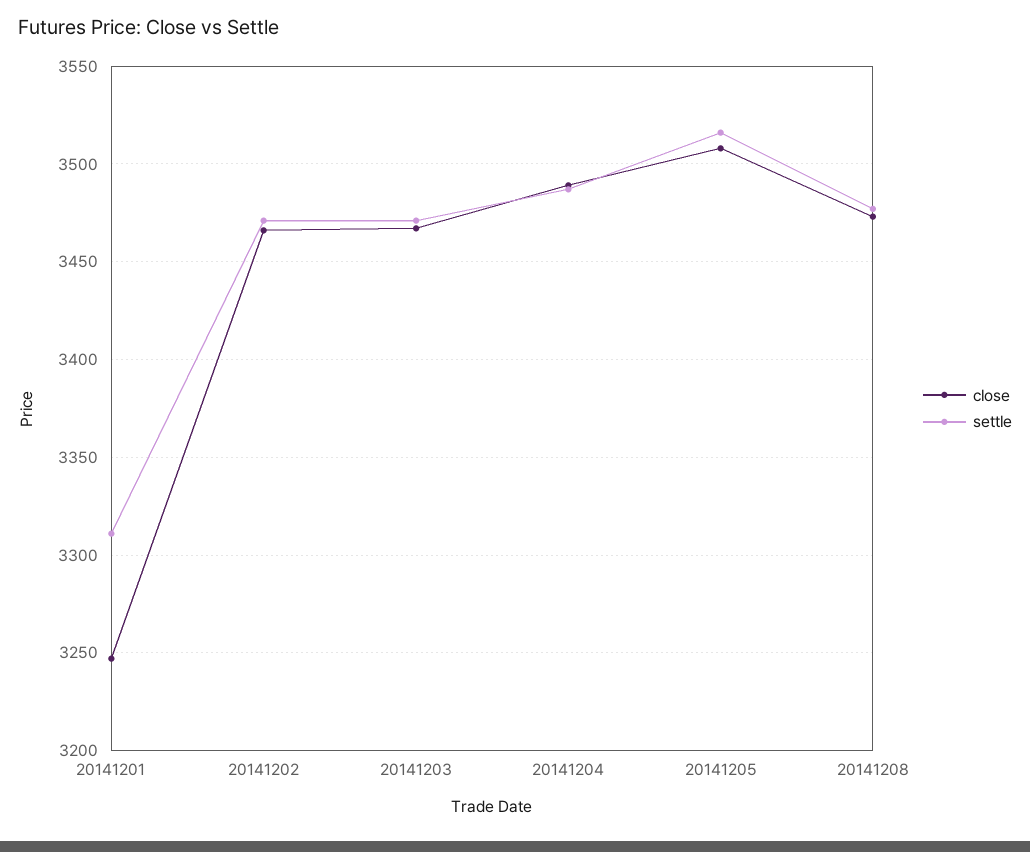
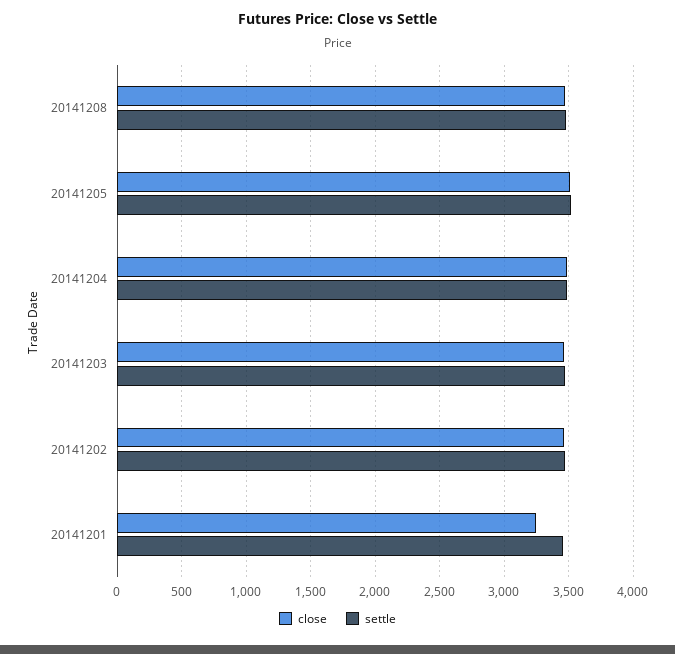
  {
    "close": {
      "20141201": 3245,
      "20141202": 3465,
      "20141203": 3465,
      "20141204": 3490,
      "20141205": 3510,
      "20141208": 3475
    },
    "settle": {
-     "20141201": 3310,
+     "20141201": 3450,
      "20141202": 3470,
      "20141203": 3470,
      "20141204": 3485,
      "20141205": 3515,
      "20141208": 3475
    }
  }

